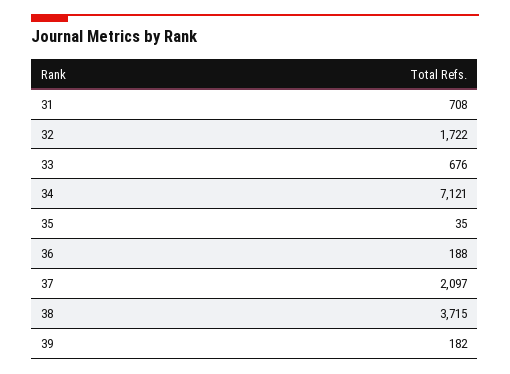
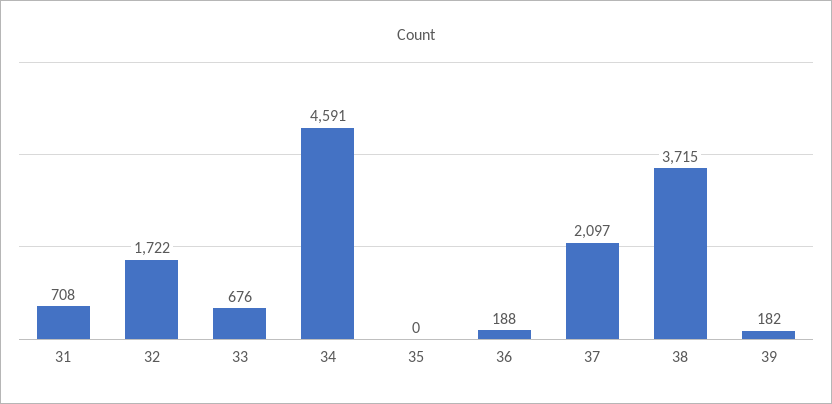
  {
    "31": 708,
    "32": 1722,
    "33": 676,
-   "34": 7121,
+   "34": 4591,
-   "35": 35,
+   "35": 0,
    "36": 188,
    "37": 2097,
    "38": 3715,
    "39": 182
  }

